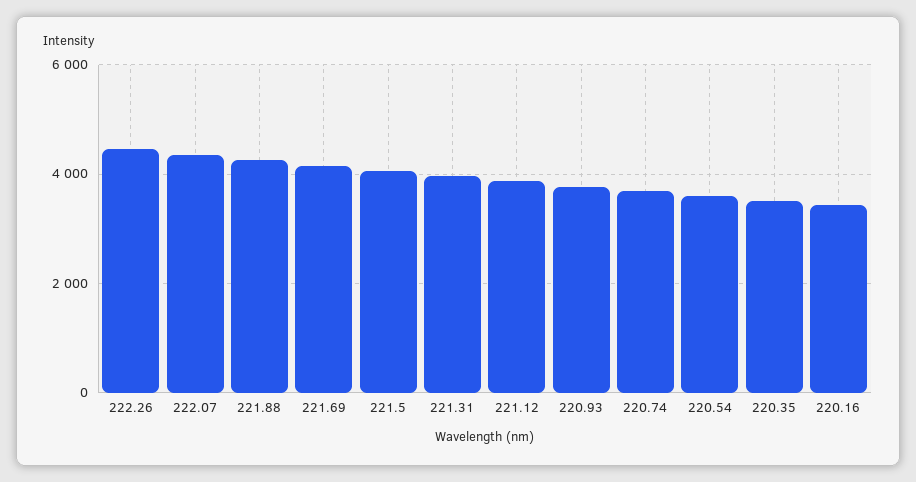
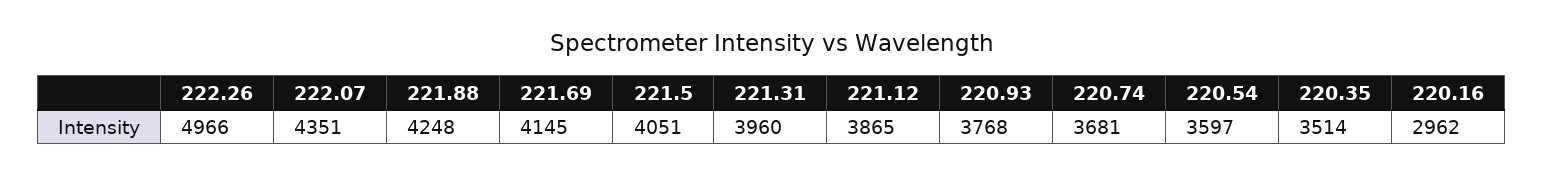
  {
-   "222.26": 4400,
+   "222.26": 4966,
    "222.07": 4351,
    "221.88": 4248,
    "221.69": 4145,
    "221.5": 4051,
    "221.31": 3960,
    "221.12": 3865,
    "220.93": 3768,
    "220.74": 3681,
    "220.54": 3597,
    "220.35": 3514,
-   "220.16": 3400
+   "220.16": 2962
  }

